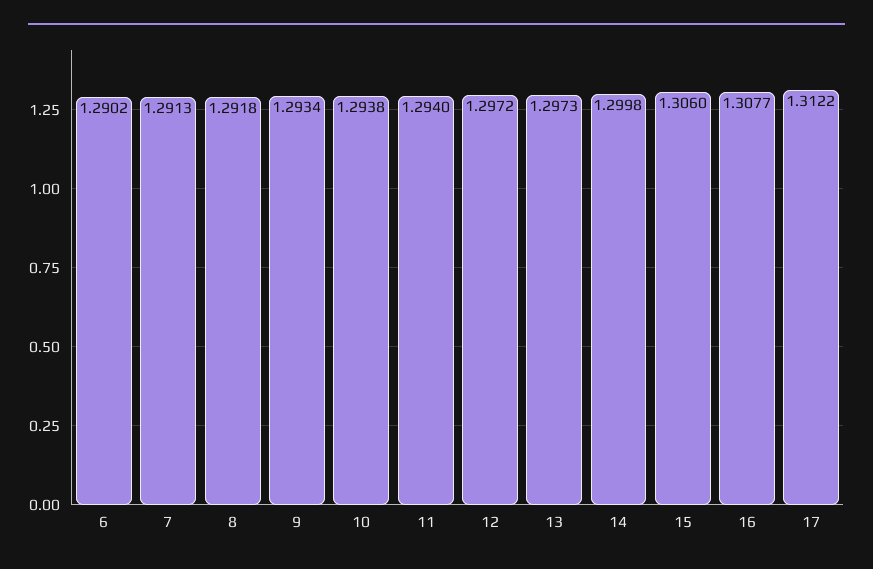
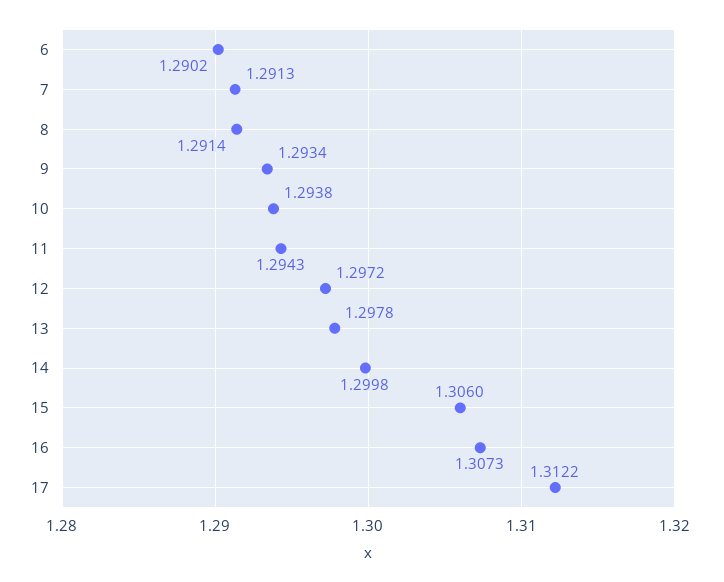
  {
    "6": 1.2902,
    "7": 1.2913,
-   "8": 1.2918,
+   "8": 1.2914,
    "9": 1.2934,
    "10": 1.2938,
-   "11": 1.294,
+   "11": 1.2943,
    "12": 1.2972,
-   "13": 1.2973,
+   "13": 1.2978,
    "14": 1.2998,
    "15": 1.306,
-   "16": 1.3077,
+   "16": 1.3073,
    "17": 1.3122
  }

